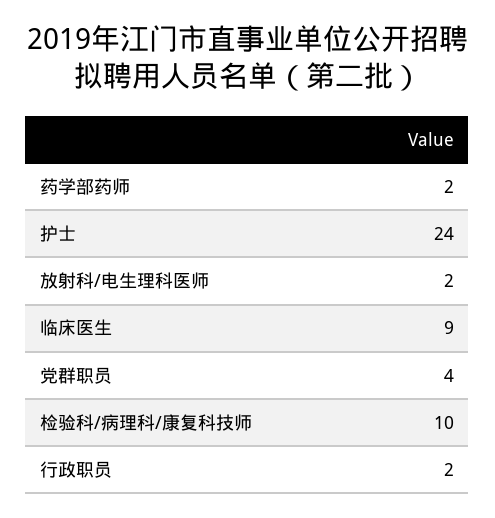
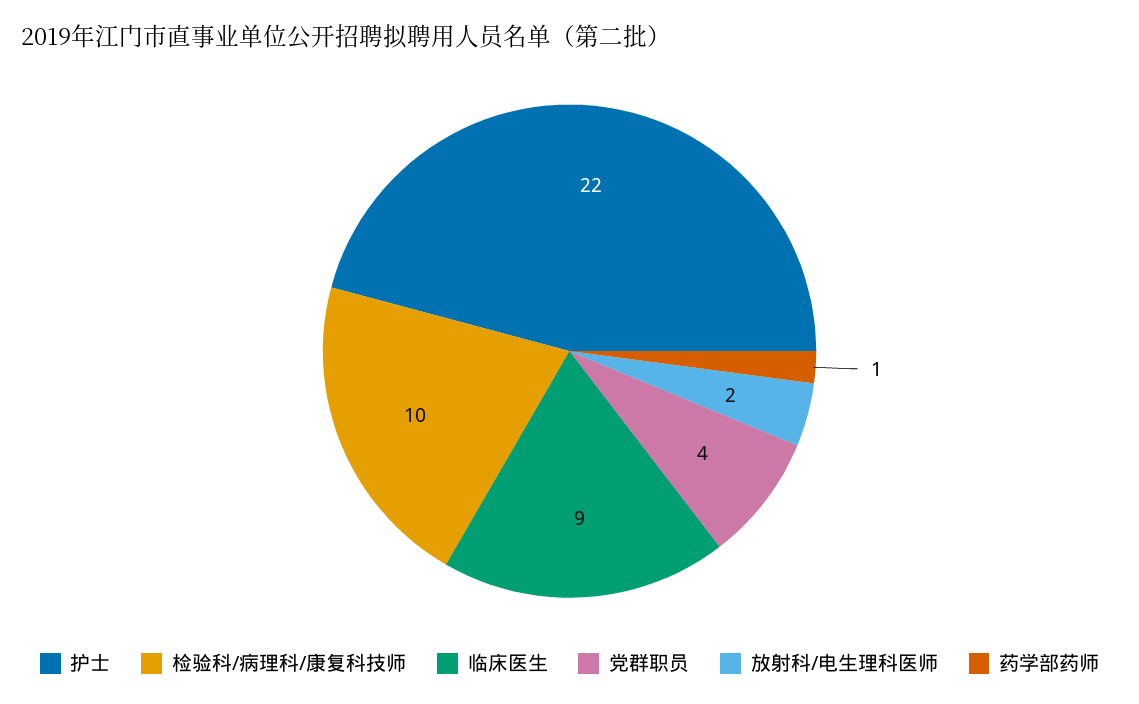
  {
-   "药学部药师": 2,
+   "药学部药师": 1,
-   "护士": 24,
+   "护士": 22,
    "放射科/电生理科医师": 2,
    "临床医生": 9,
    "党群职员": 4,
-   "检验科/病理科/康复科技师": 10,
+   "检验科/病理科/康复科技师": 10
-   "行政职员": 2
  }

